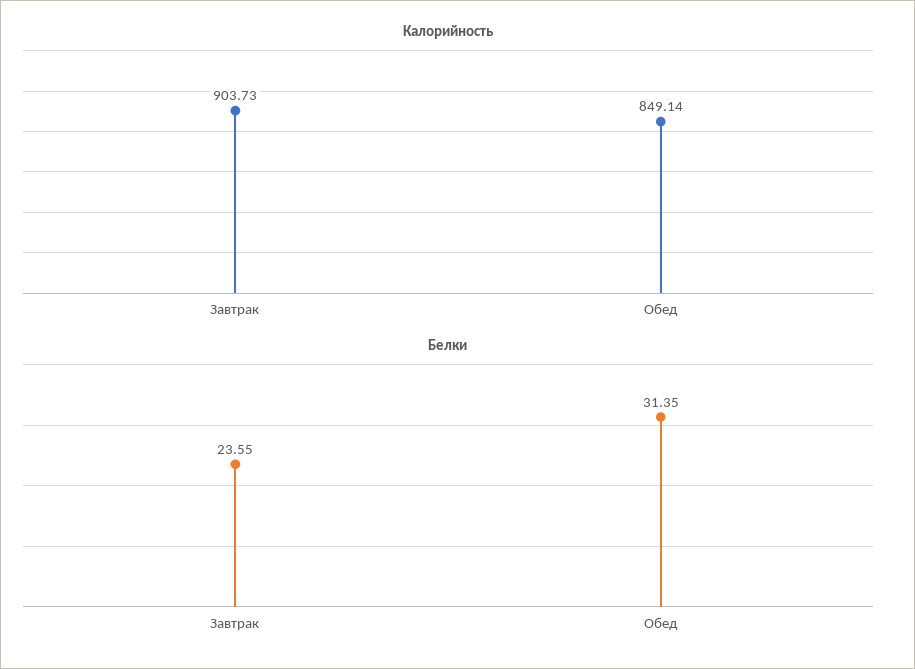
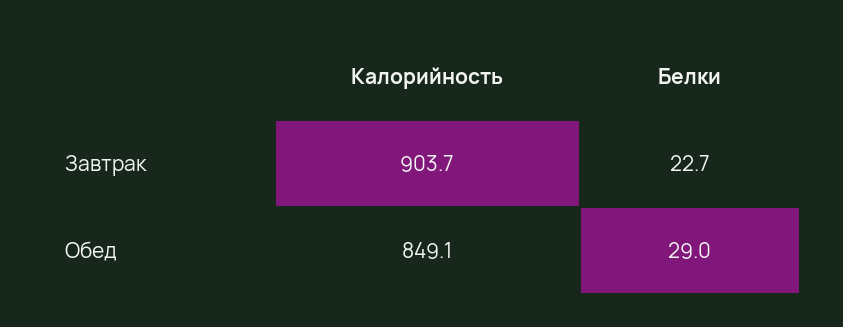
  {
    "Калорийность": {
      "Завтрак": 903.73,
      "Обед": 849.14
    },
    "Белки": {
-     "Завтрак": 23.55,
+     "Завтрак": 22.7,
-     "Обед": 31.35
+     "Обед": 29
    }
  }

